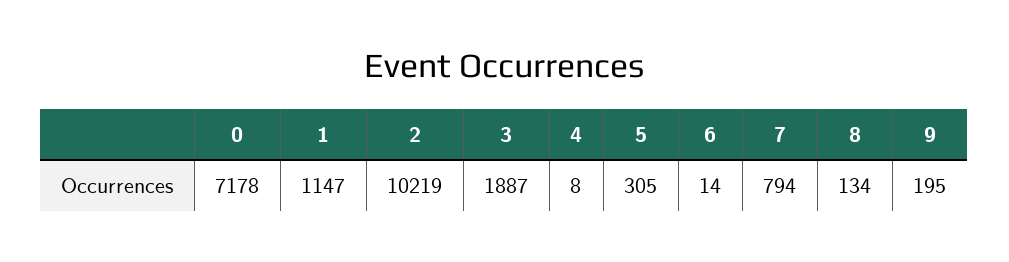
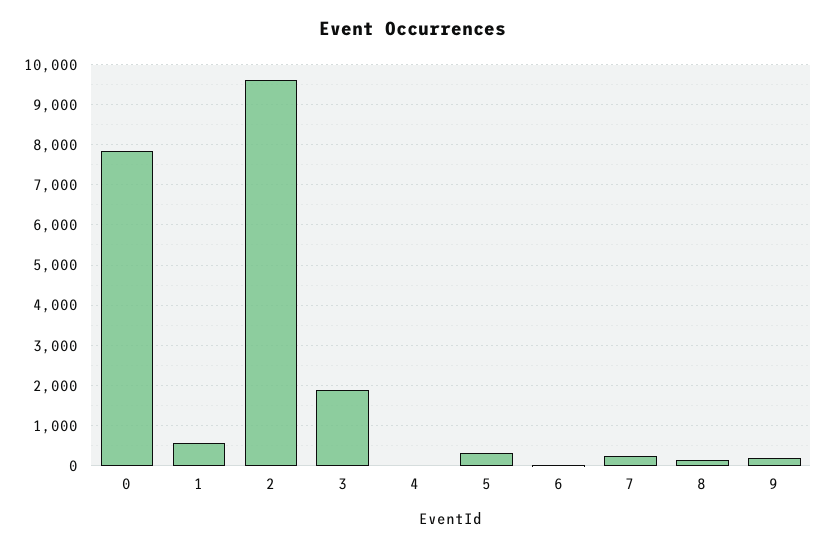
  {
-   "0": 7178,
+   "0": 7800,
-   "1": 1147,
+   "1": 600,
-   "2": 10219,
+   "2": 9600,
    "3": 1887,
    "4": 8,
    "5": 305,
    "6": 14,
-   "7": 794,
+   "7": 200,
    "8": 134,
    "9": 195
  }

